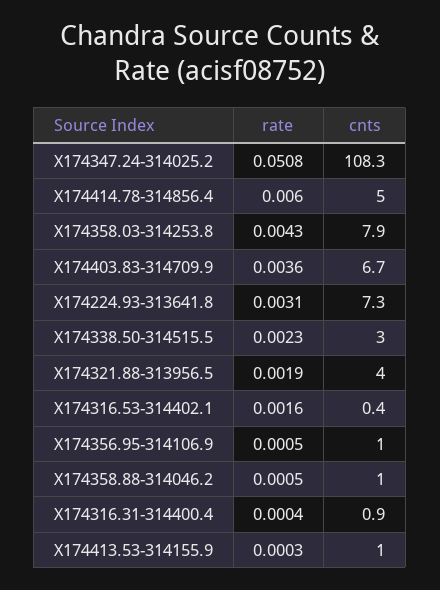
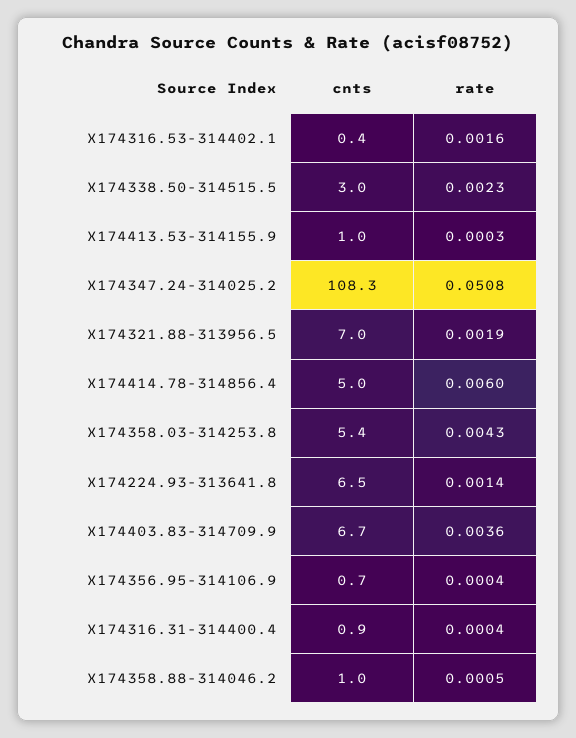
  {
    "rate": {
      "X174347.24-314025.2": 0.0508,
      "X174414.78-314856.4": 0.006,
      "X174358.03-314253.8": 0.0043,
      "X174403.83-314709.9": 0.0036,
-     "X174224.93-313641.8": 0.0031,
+     "X174224.93-313641.8": 0.0014,
      "X174338.50-314515.5": 0.0023,
      "X174321.88-313956.5": 0.0019,
      "X174316.53-314402.1": 0.0016,
-     "X174356.95-314106.9": 0.0005,
+     "X174356.95-314106.9": 0.0004,
      "X174358.88-314046.2": 0.0005,
      "X174316.31-314400.4": 0.0004,
      "X174413.53-314155.9": 0.0003
    },
    "cnts": {
      "X174347.24-314025.2": 108.3,
      "X174414.78-314856.4": 5,
-     "X174358.03-314253.8": 7.9,
+     "X174358.03-314253.8": 5.4,
      "X174403.83-314709.9": 6.7,
-     "X174224.93-313641.8": 7.3,
+     "X174224.93-313641.8": 6.5,
      "X174338.50-314515.5": 3,
-     "X174321.88-313956.5": 4,
+     "X174321.88-313956.5": 7,
      "X174316.53-314402.1": 0.4,
-     "X174356.95-314106.9": 1,
+     "X174356.95-314106.9": 0.7,
      "X174358.88-314046.2": 1,
      "X174316.31-314400.4": 0.9,
      "X174413.53-314155.9": 1
    }
  }

